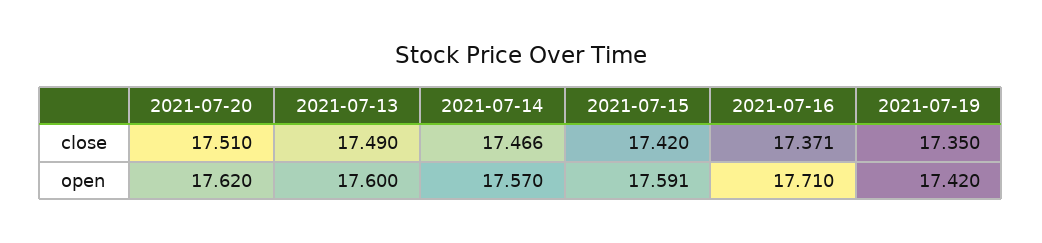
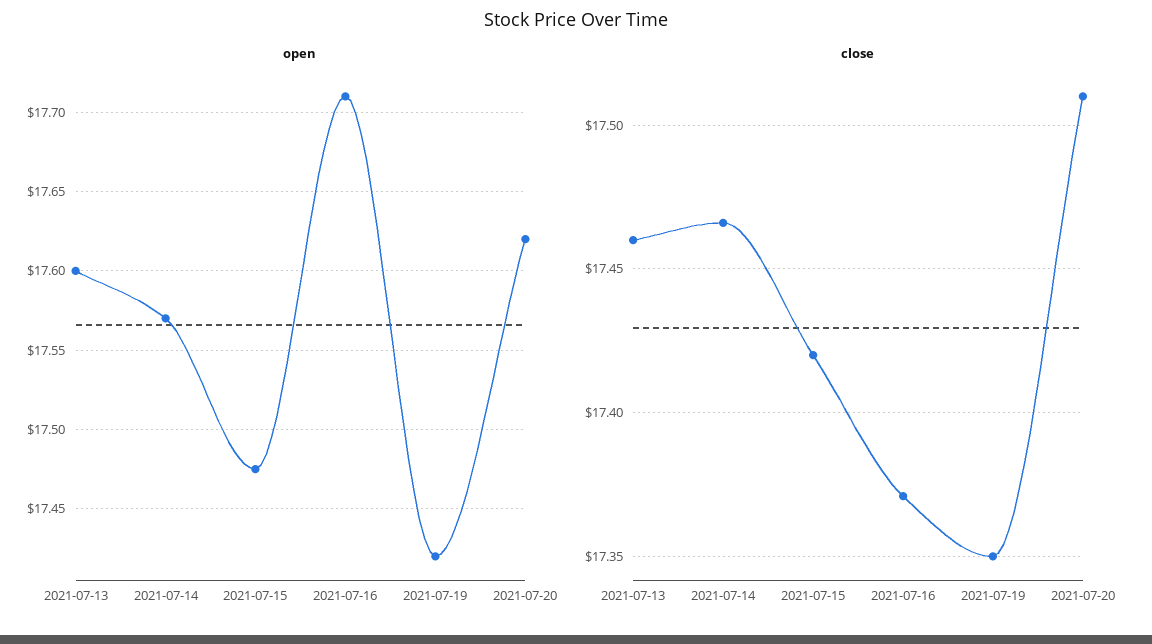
  {
    "close": {
      "2021-07-20": 17.51,
-     "2021-07-13": 17.49,
+     "2021-07-13": 17.46,
      "2021-07-14": 17.466,
      "2021-07-15": 17.42,
      "2021-07-16": 17.371,
      "2021-07-19": 17.35
    },
    "open": {
      "2021-07-20": 17.62,
      "2021-07-13": 17.6,
      "2021-07-14": 17.57,
-     "2021-07-15": 17.591,
+     "2021-07-15": 17.475,
      "2021-07-16": 17.71,
      "2021-07-19": 17.42
    }
  }

